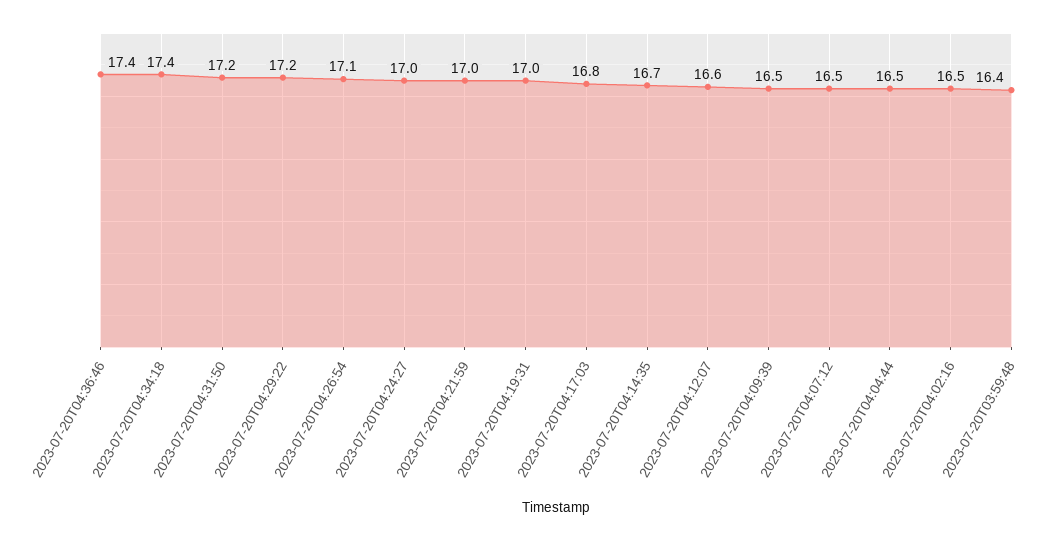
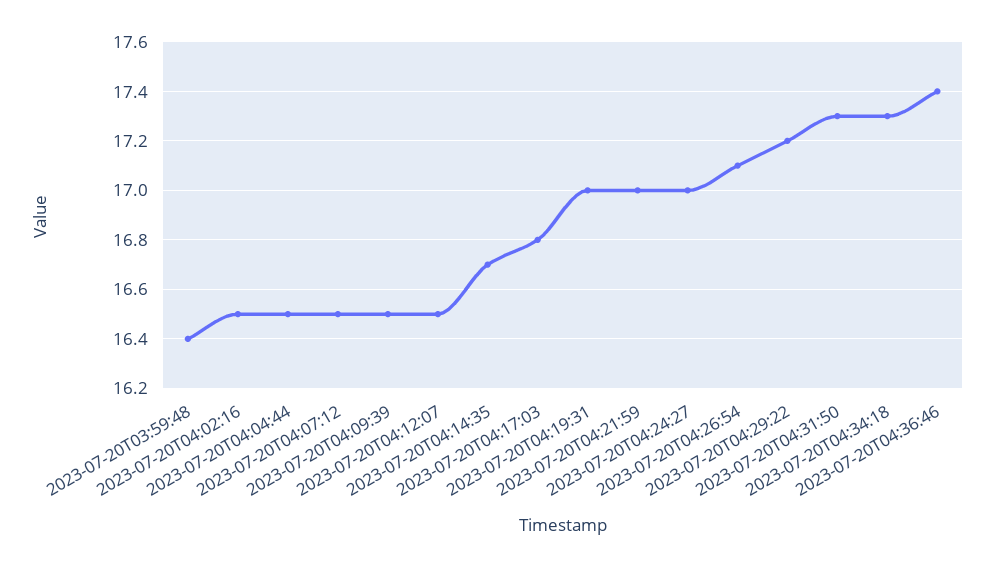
  {
    "2023-07-20T04:36:46": 17.4,
-   "2023-07-20T04:34:18": 17.4,
+   "2023-07-20T04:34:18": 17.3,
-   "2023-07-20T04:31:50": 17.2,
+   "2023-07-20T04:31:50": 17.3,
    "2023-07-20T04:29:22": 17.2,
    "2023-07-20T04:26:54": 17.1,
    "2023-07-20T04:24:27": 17,
    "2023-07-20T04:21:59": 17,
    "2023-07-20T04:19:31": 17,
    "2023-07-20T04:17:03": 16.8,
    "2023-07-20T04:14:35": 16.7,
-   "2023-07-20T04:12:07": 16.6,
+   "2023-07-20T04:12:07": 16.5,
    "2023-07-20T04:09:39": 16.5,
    "2023-07-20T04:07:12": 16.5,
    "2023-07-20T04:04:44": 16.5,
    "2023-07-20T04:02:16": 16.5,
    "2023-07-20T03:59:48": 16.4
  }

